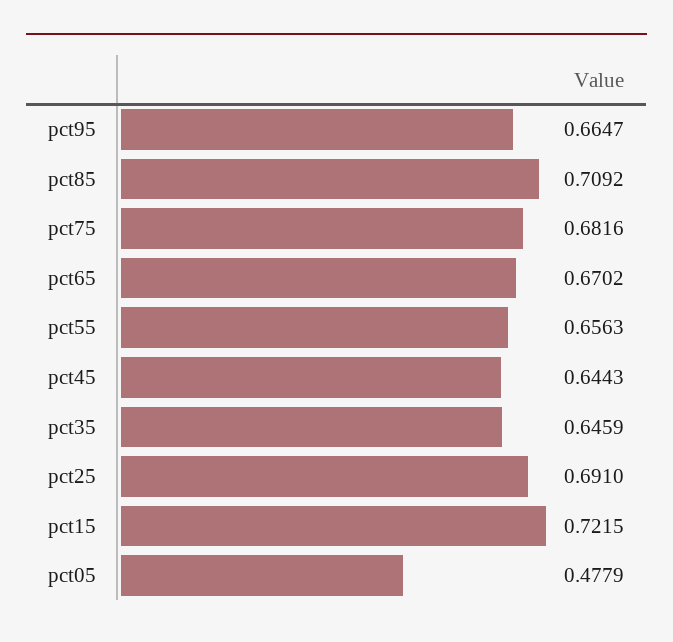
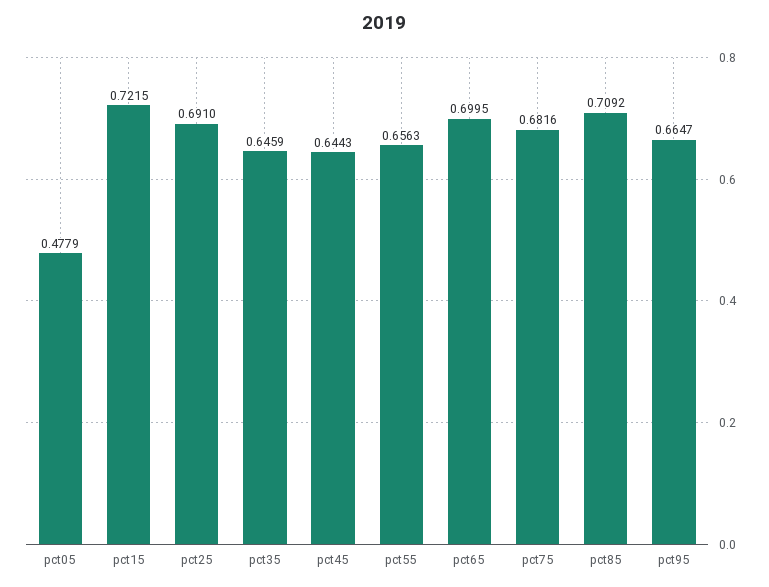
  {
    "pct95": 0.6647,
    "pct85": 0.7092,
    "pct75": 0.6816,
-   "pct65": 0.6702,
+   "pct65": 0.6995,
    "pct55": 0.6563,
    "pct45": 0.6443,
    "pct35": 0.6459,
    "pct25": 0.691,
    "pct15": 0.7215,
    "pct05": 0.4779
  }

